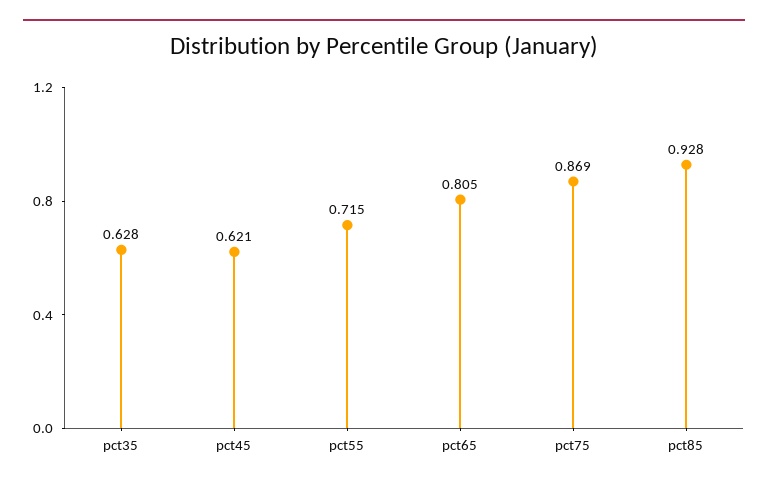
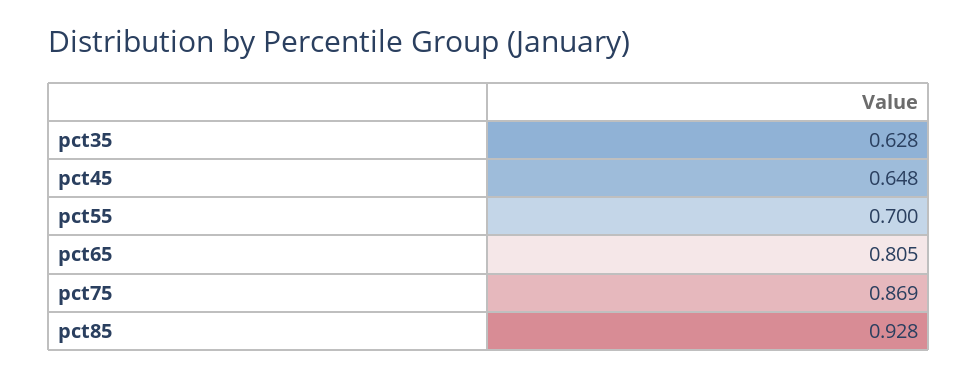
  {
    "pct35": 0.628,
-   "pct45": 0.621,
+   "pct45": 0.648,
-   "pct55": 0.715,
+   "pct55": 0.7,
    "pct65": 0.805,
    "pct75": 0.869,
    "pct85": 0.928
  }

